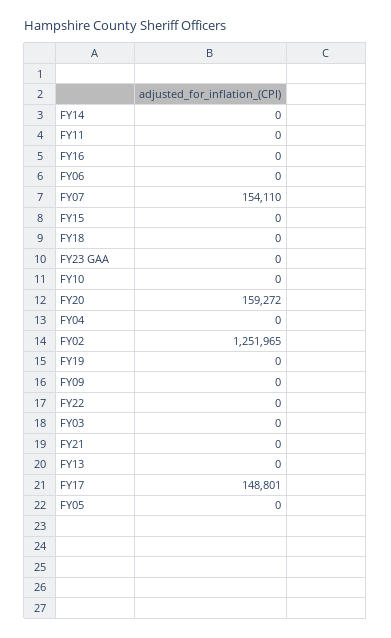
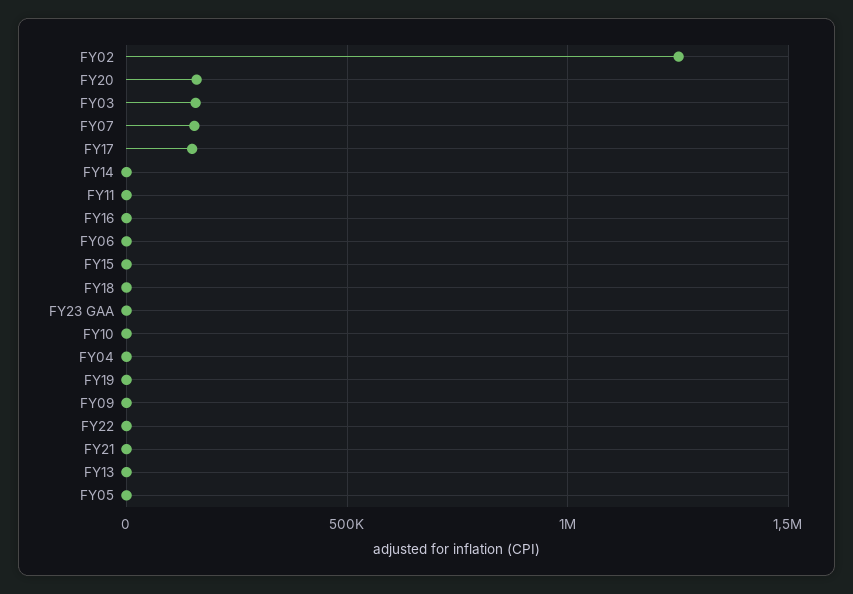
  {
    "FY14": 0,
    "FY11": 0,
    "FY16": 0,
    "FY06": 0,
    "FY07": 154110,
    "FY15": 0,
    "FY18": 0,
    "FY23 GAA": 0,
    "FY10": 0,
    "FY20": 159272,
    "FY04": 0,
    "FY02": 1251965,
    "FY19": 0,
    "FY09": 0,
    "FY22": 0,
-   "FY03": 0,
+   "FY03": 150000,
    "FY21": 0,
    "FY13": 0,
    "FY17": 148801,
    "FY05": 0
  }

